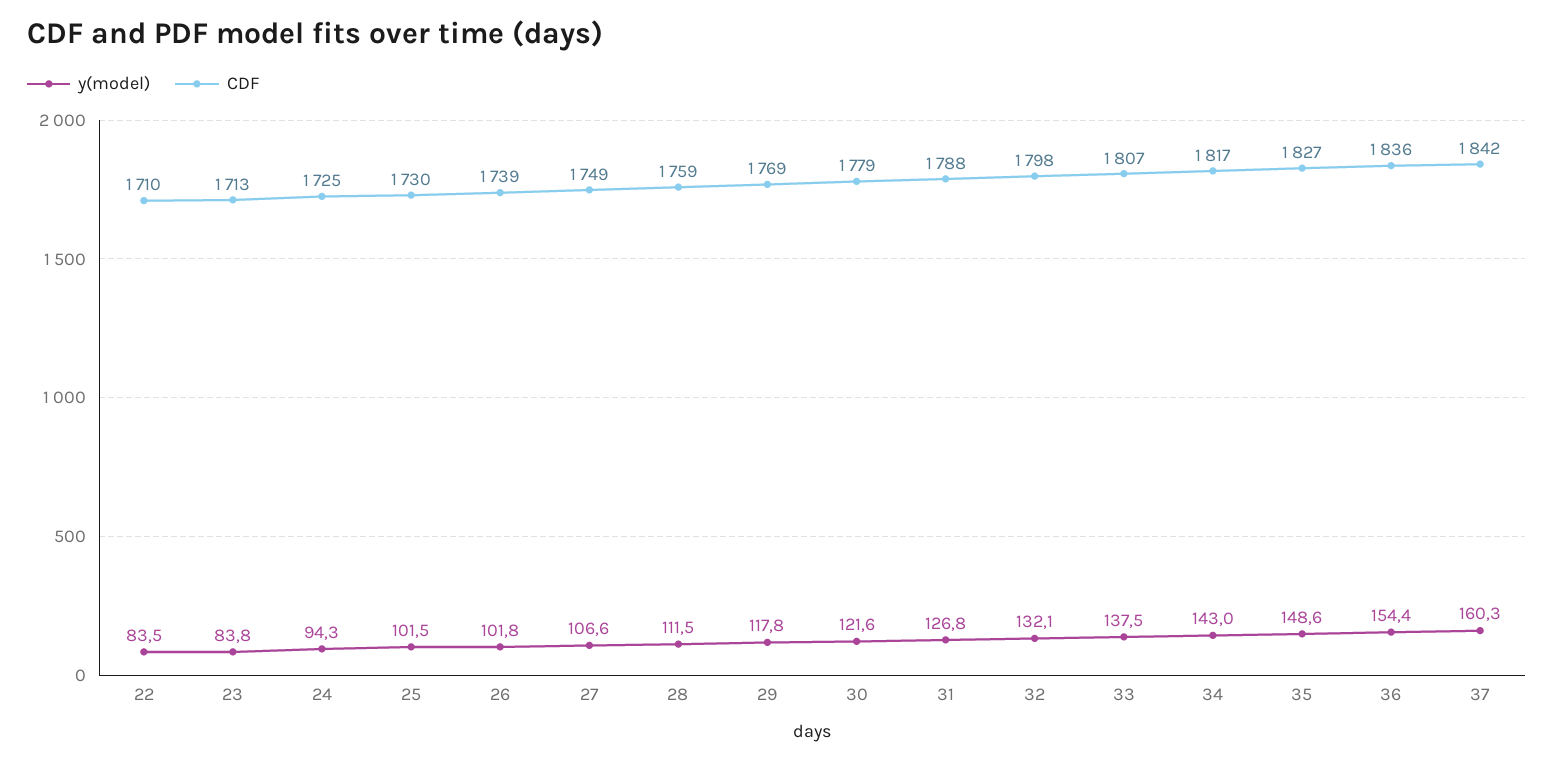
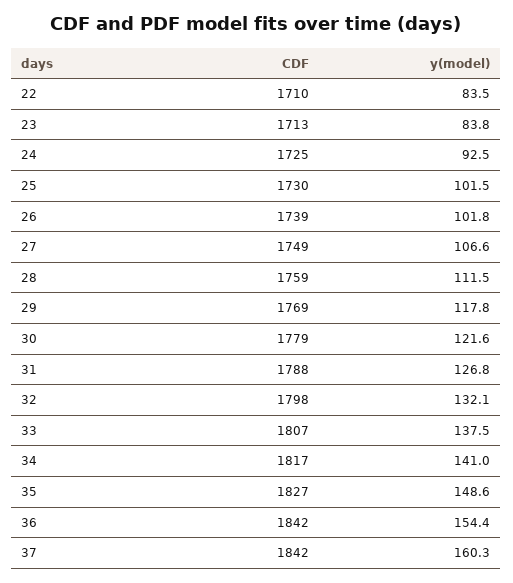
  {
    "y(model)": {
      "22": 83.5,
      "23": 83.8,
-     "24": 94.3,
+     "24": 92.5,
      "25": 101.5,
      "26": 101.8,
      "27": 106.6,
      "28": 111.5,
      "29": 117.8,
      "30": 121.6,
      "31": 126.8,
      "32": 132.1,
      "33": 137.5,
-     "34": 143,
+     "34": 141,
      "35": 148.6,
      "36": 154.4,
      "37": 160.3
    },
    "CDF": {
      "22": 1710,
      "23": 1713,
      "24": 1725,
      "25": 1730,
      "26": 1739,
      "27": 1749,
      "28": 1759,
      "29": 1769,
      "30": 1779,
      "31": 1788,
      "32": 1798,
      "33": 1807,
      "34": 1817,
      "35": 1827,
-     "36": 1836,
+     "36": 1842,
      "37": 1842
    }
  }

